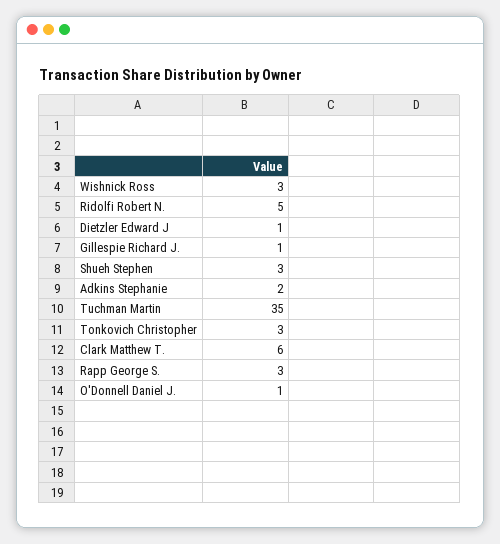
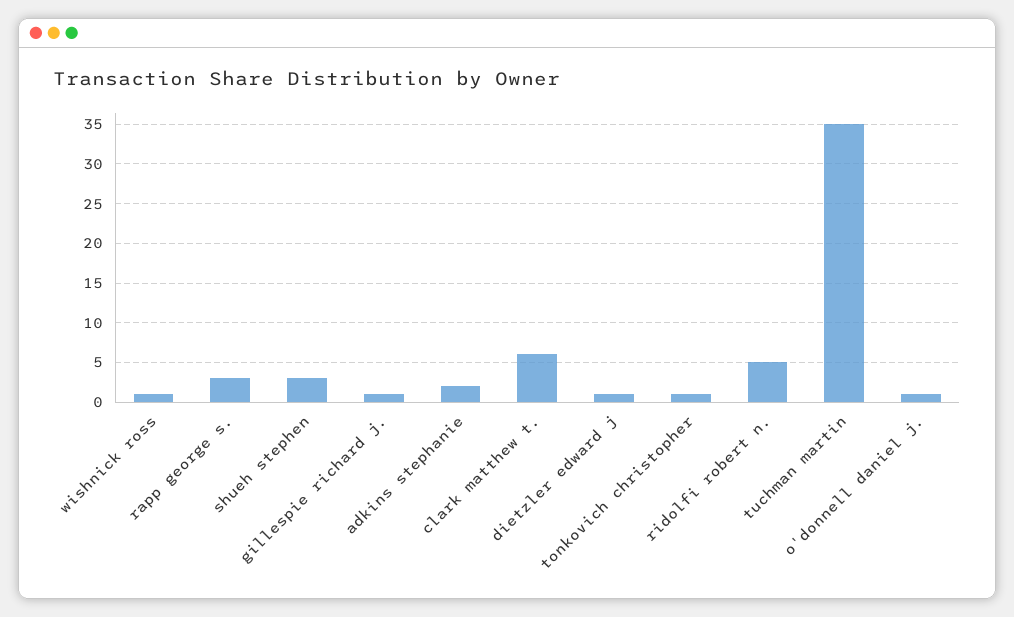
  {
-   "Wishnick Ross": 3,
+   "Wishnick Ross": 1,
    "Ridolfi Robert N.": 5,
    "Dietzler Edward J": 1,
    "Gillespie Richard J.": 1,
    "Shueh Stephen": 3,
    "Adkins Stephanie": 2,
    "Tuchman Martin": 35,
-   "Tonkovich Christopher": 3,
+   "Tonkovich Christopher": 1,
    "Clark Matthew T.": 6,
    "Rapp George S.": 3,
    "O'Donnell Daniel J.": 1
  }

